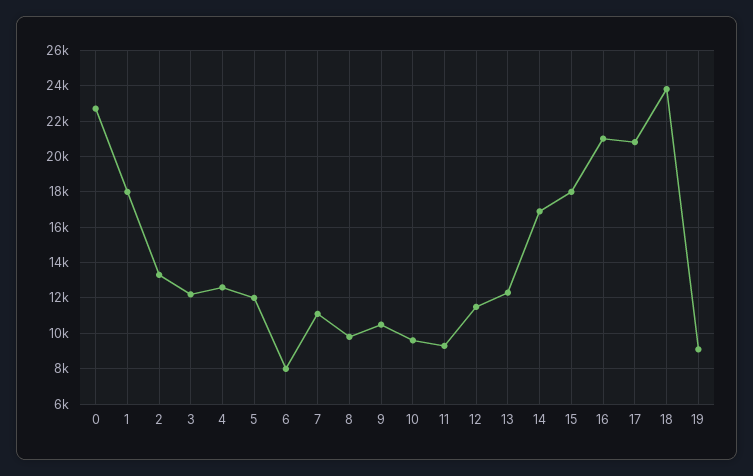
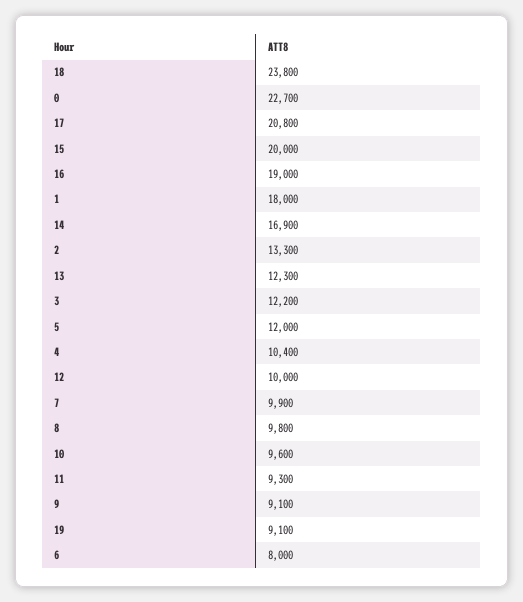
  {
    "0": 22700,
    "1": 18000,
    "2": 13300,
    "3": 12200,
-   "4": 12500,
+   "4": 10400,
    "5": 12000,
    "6": 8000,
-   "7": 11000,
+   "7": 9900,
    "8": 9800,
-   "9": 10500,
+   "9": 9100,
    "10": 9600,
    "11": 9300,
-   "12": 11500,
+   "12": 10000,
    "13": 12300,
    "14": 16900,
-   "15": 18000,
+   "15": 20000,
-   "16": 21000,
+   "16": 19000,
    "17": 20800,
    "18": 23800,
    "19": 9100
  }

